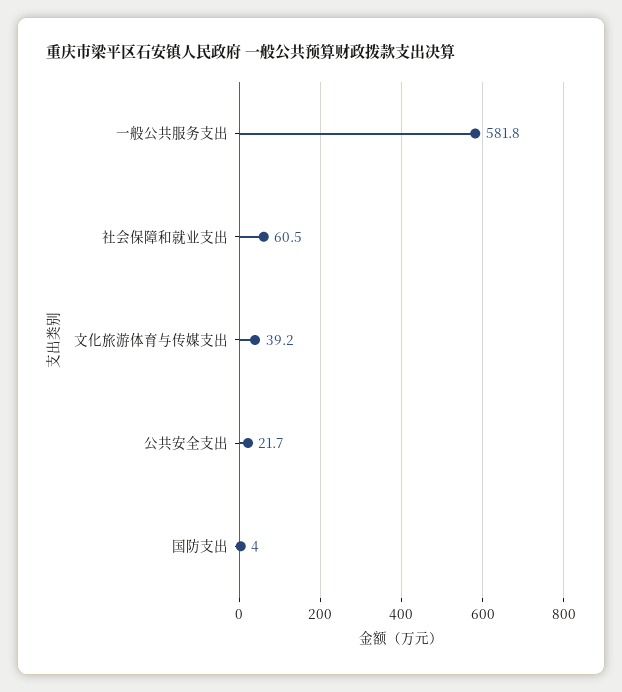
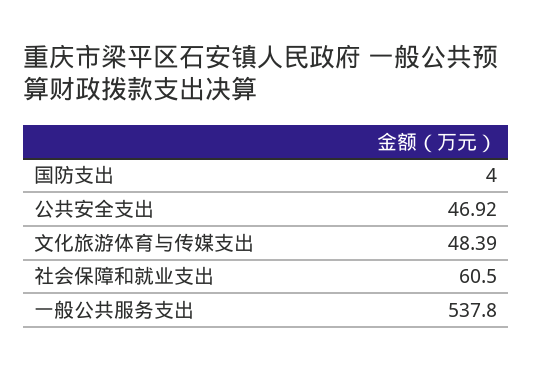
  {
-   "一般公共服务支出": 581.8,
+   "一般公共服务支出": 537.8,
    "社会保障和就业支出": 60.5,
-   "文化旅游体育与传媒支出": 39.2,
+   "文化旅游体育与传媒支出": 48.39,
-   "公共安全支出": 21.7,
+   "公共安全支出": 46.92,
    "国防支出": 4
  }

